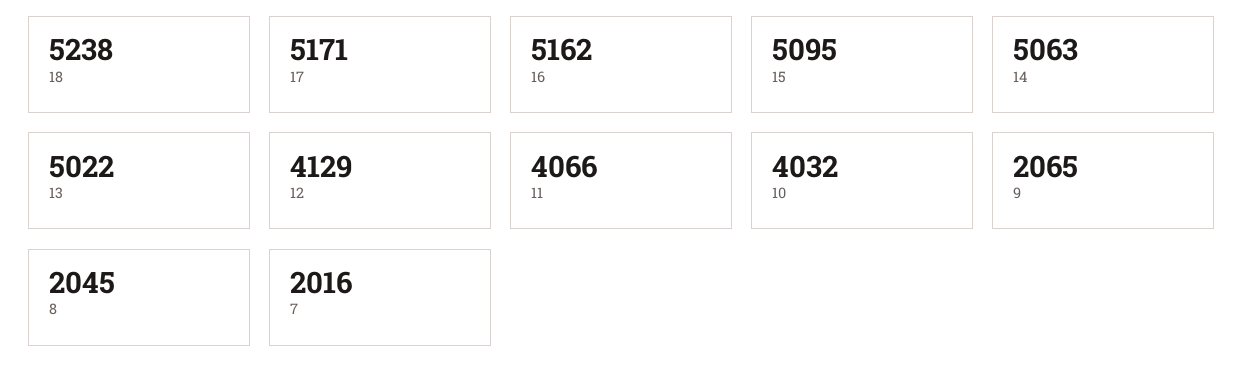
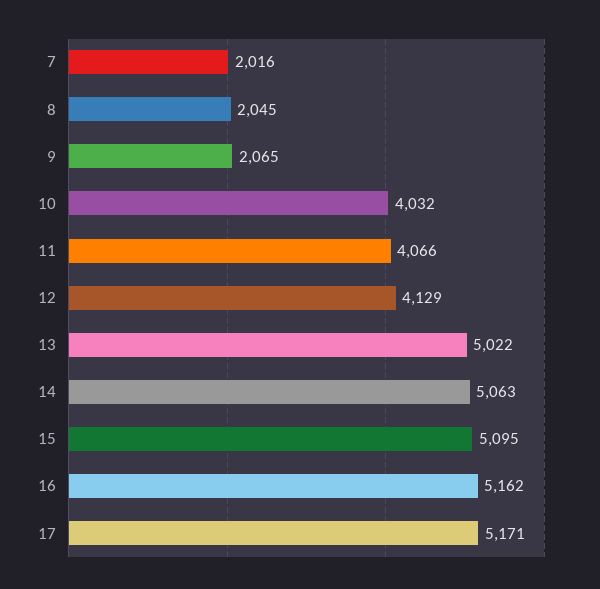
  {
-   "18": 5238,
    "17": 5171,
    "16": 5162,
    "15": 5095,
    "14": 5063,
    "13": 5022,
    "12": 4129,
    "11": 4066,
    "10": 4032,
    "9": 2065,
    "8": 2045,
    "7": 2016
  }

